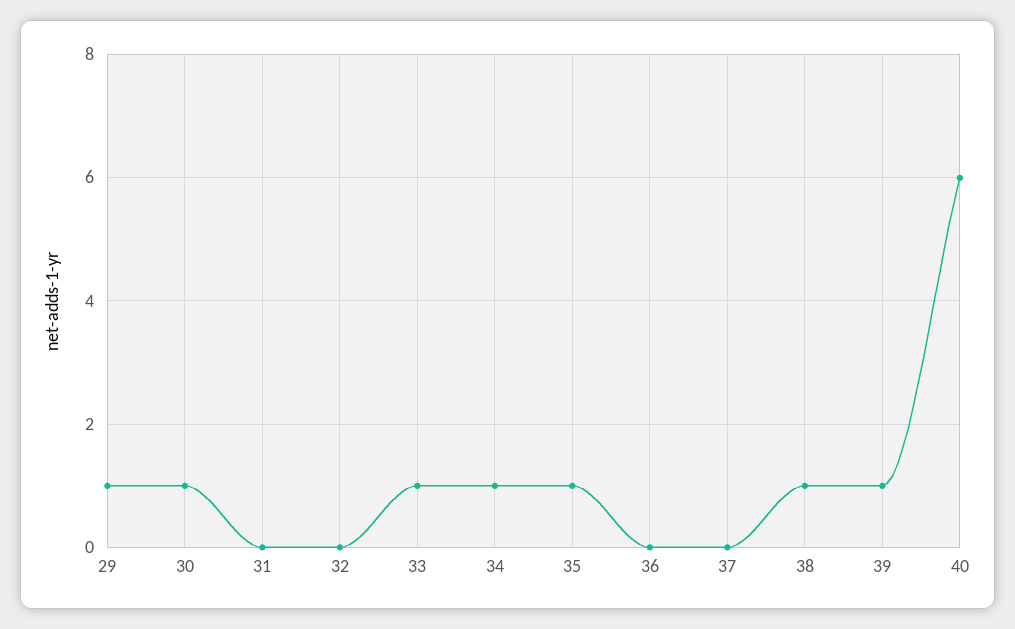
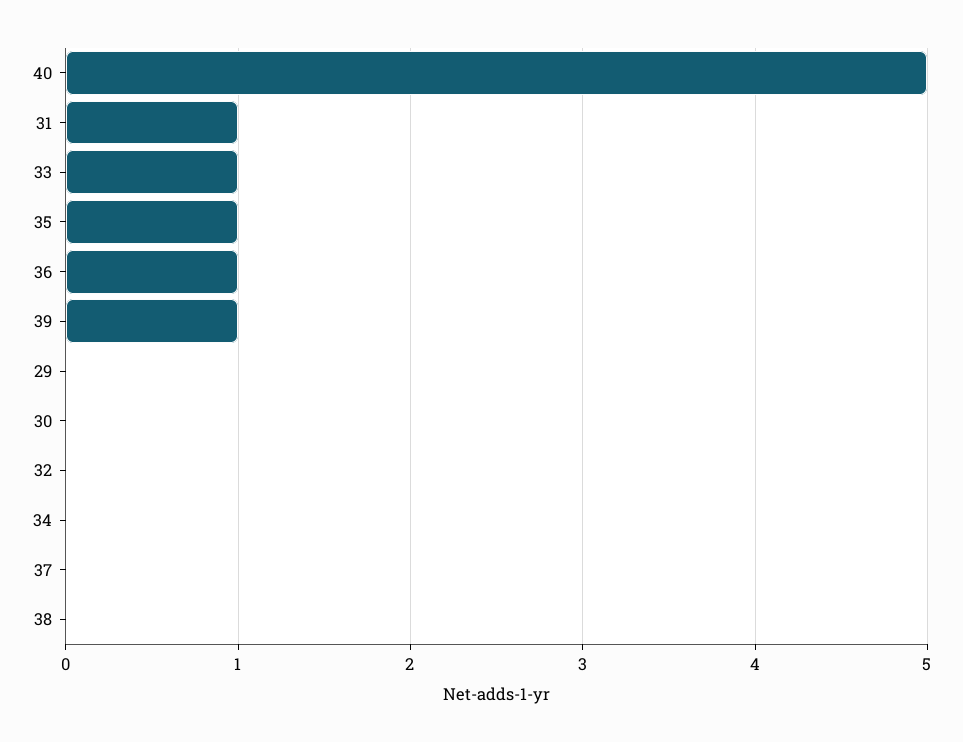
  {
-   "29": 1,
+   "29": 0,
-   "30": 1,
+   "30": 0,
-   "31": 0,
+   "31": 1,
    "32": 0,
    "33": 1,
-   "34": 1,
+   "34": 0,
    "35": 1,
-   "36": 0,
+   "36": 1,
    "37": 0,
-   "38": 1,
+   "38": 0,
    "39": 1,
-   "40": 6
+   "40": 5
  }

